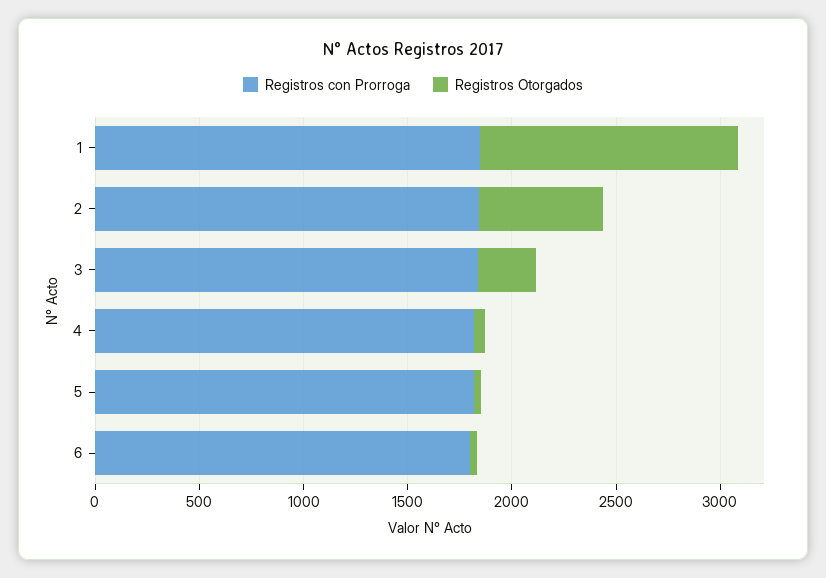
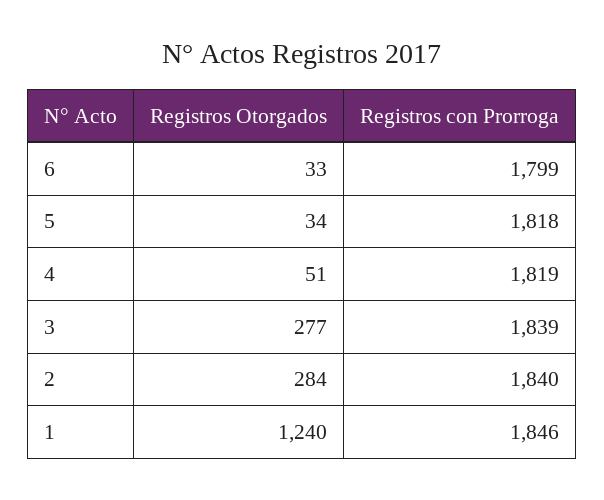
  {
    "Registros con Prorroga": {
      "1": 1846,
      "2": 1840,
      "3": 1839,
      "4": 1819,
      "5": 1818,
      "6": 1799
    },
    "Registros Otorgados": {
      "1": 1240,
-     "2": 600,
+     "2": 284,
      "3": 277,
      "4": 51,
      "5": 34,
      "6": 33
    }
  }

